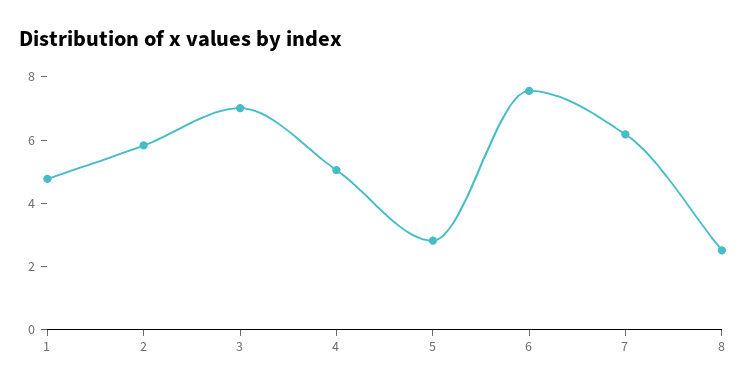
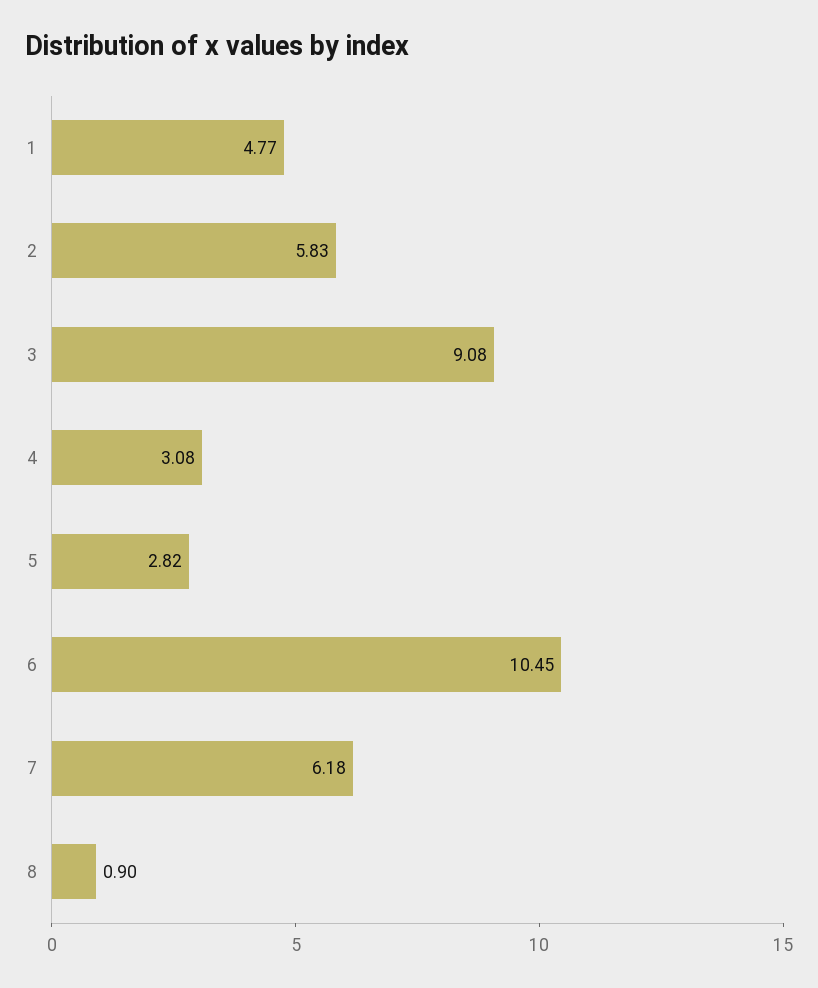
  {
    "1": 4.77,
    "2": 5.83,
-   "3": 7,
+   "3": 9.08,
-   "4": 5,
+   "4": 3.08,
    "5": 2.82,
-   "6": 7.5,
+   "6": 10.45,
    "7": 6.18,
-   "8": 2.5
+   "8": 0.9
  }

